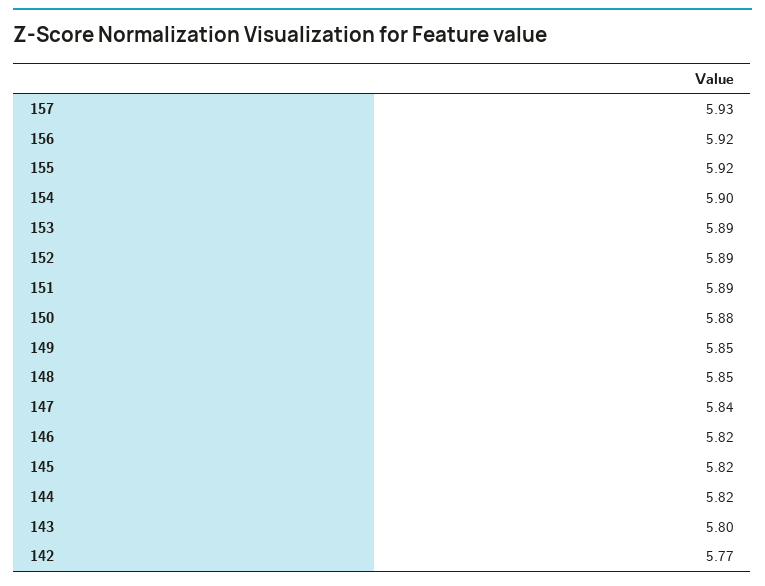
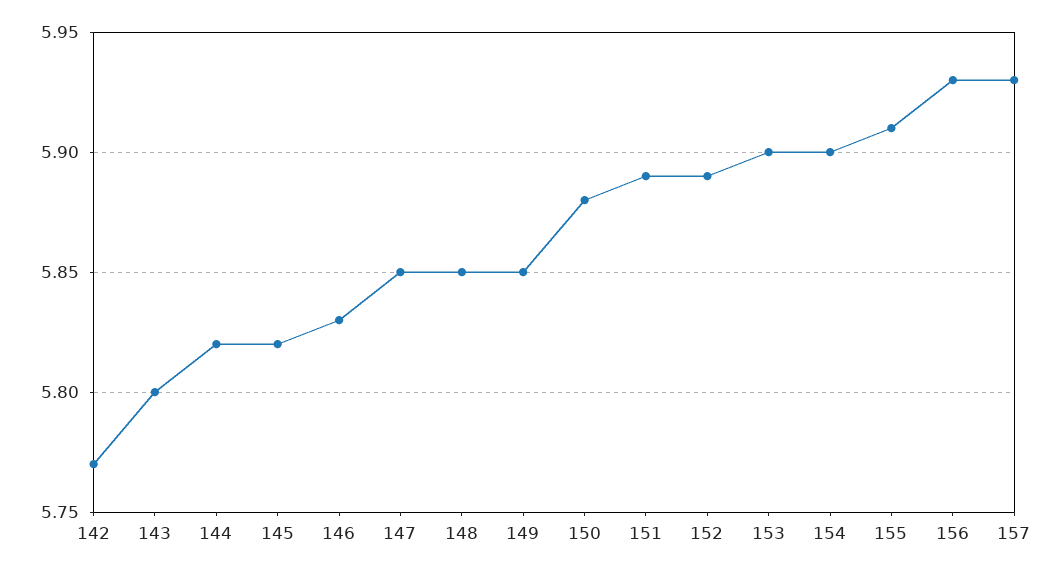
  {
    "157": 5.93,
-   "156": 5.92,
+   "156": 5.93,
-   "155": 5.92,
+   "155": 5.91,
    "154": 5.9,
-   "153": 5.89,
+   "153": 5.9,
    "152": 5.89,
    "151": 5.89,
    "150": 5.88,
    "149": 5.85,
    "148": 5.85,
-   "147": 5.84,
+   "147": 5.85,
-   "146": 5.82,
+   "146": 5.83,
    "145": 5.82,
    "144": 5.82,
    "143": 5.8,
    "142": 5.77
  }

